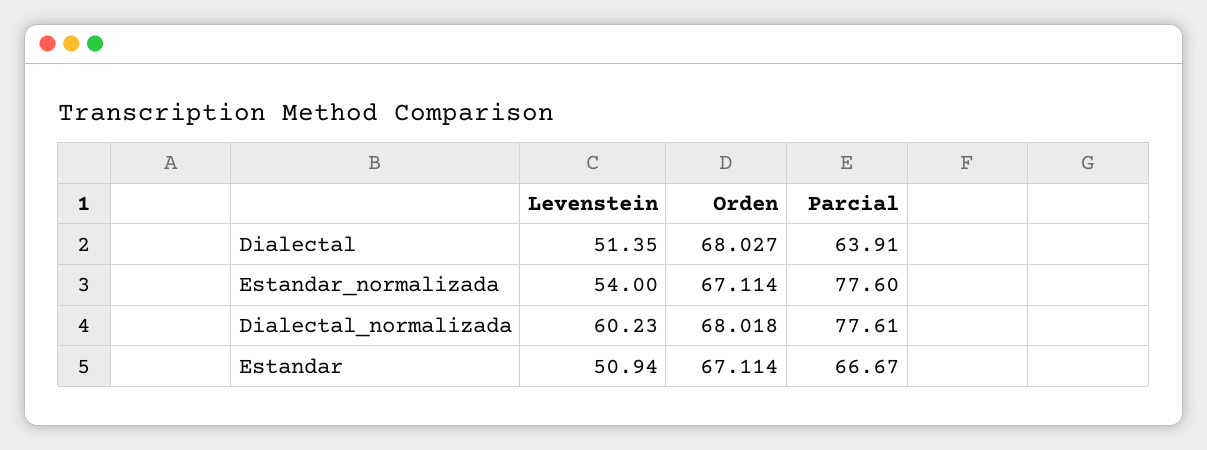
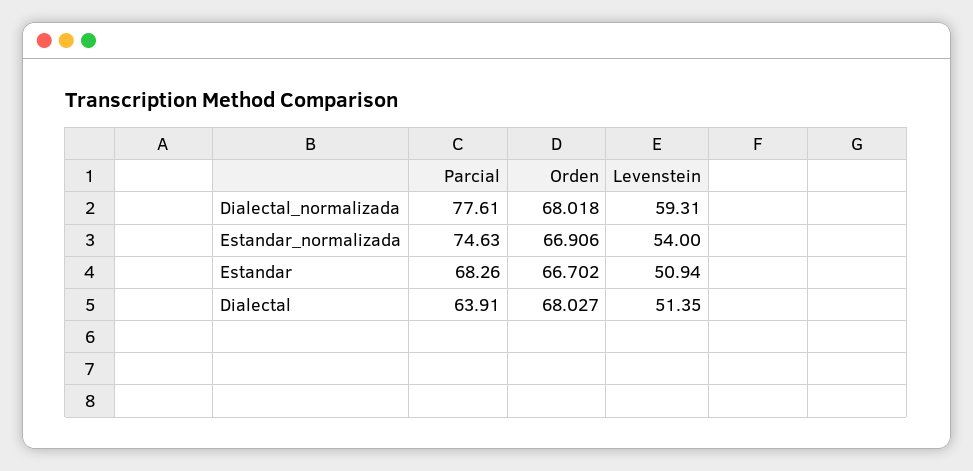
  {
    "Levenstein": {
      "Dialectal": 51.35,
      "Estandar_normalizada": 54,
-     "Dialectal_normalizada": 60.23,
+     "Dialectal_normalizada": 59.31,
      "Estandar": 50.94
    },
    "Orden": {
      "Dialectal": 68.027,
-     "Estandar_normalizada": 67.114,
+     "Estandar_normalizada": 66.906,
      "Dialectal_normalizada": 68.018,
-     "Estandar": 67.114
+     "Estandar": 66.702
    },
    "Parcial": {
      "Dialectal": 63.91,
-     "Estandar_normalizada": 77.6,
+     "Estandar_normalizada": 74.63,
      "Dialectal_normalizada": 77.61,
-     "Estandar": 66.67
+     "Estandar": 68.26
    }
  }

